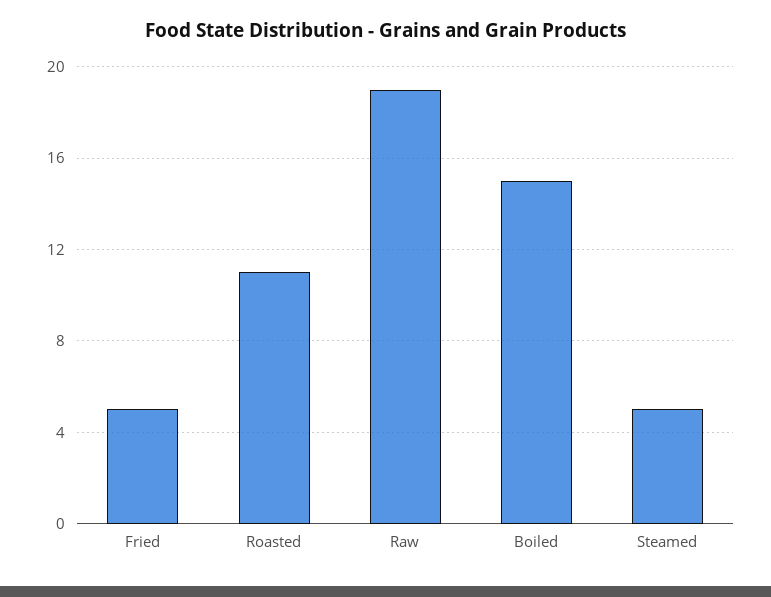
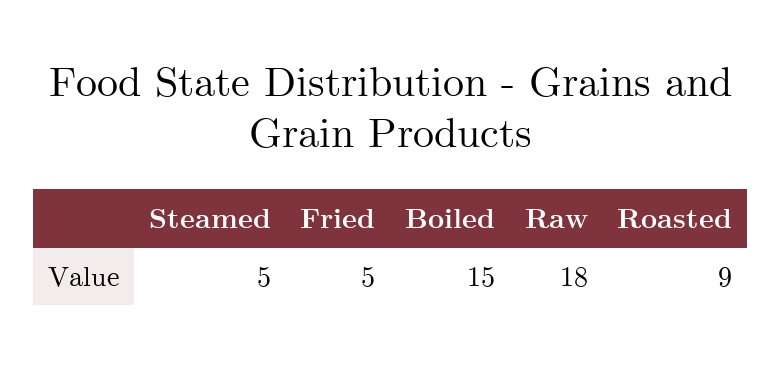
  {
    "Fried": 5,
-   "Roasted": 11,
+   "Roasted": 9,
-   "Raw": 19,
+   "Raw": 18,
    "Boiled": 15,
    "Steamed": 5
  }

